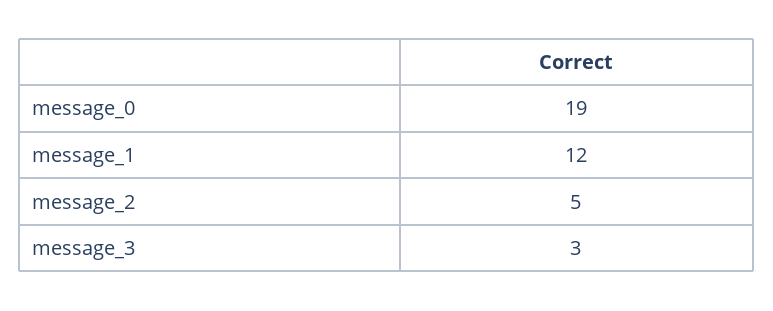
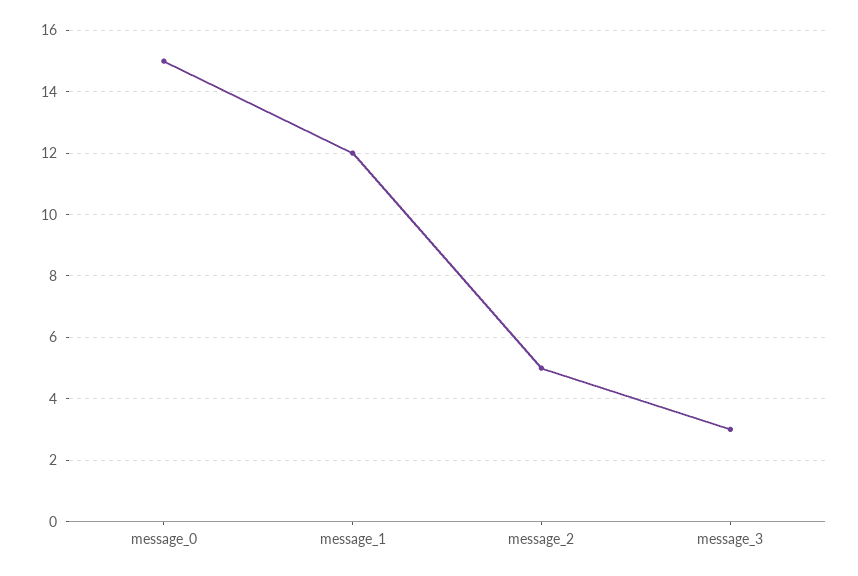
  {
-   "message_0": 19,
+   "message_0": 15,
    "message_1": 12,
    "message_2": 5,
    "message_3": 3
  }

